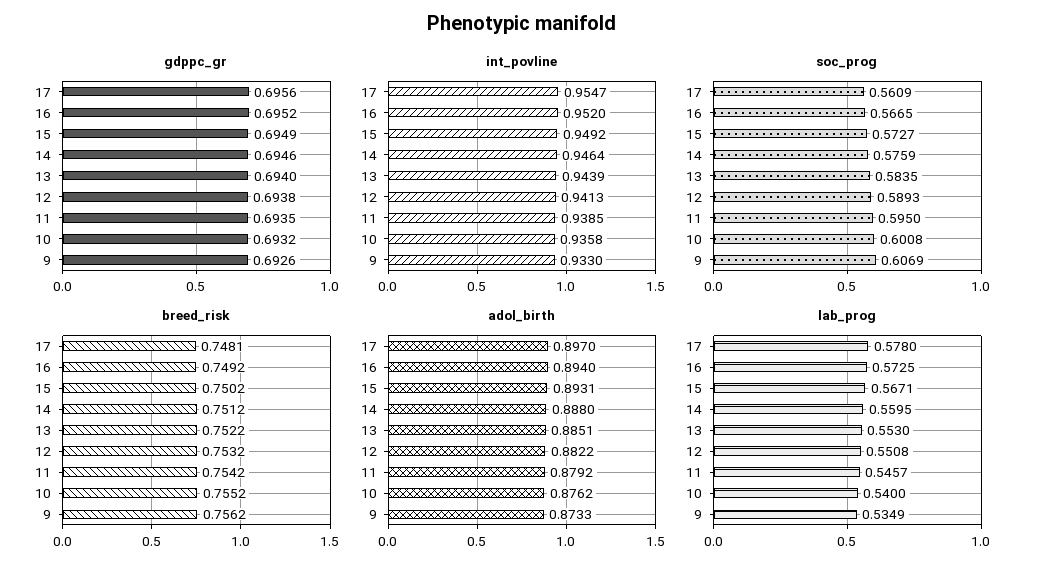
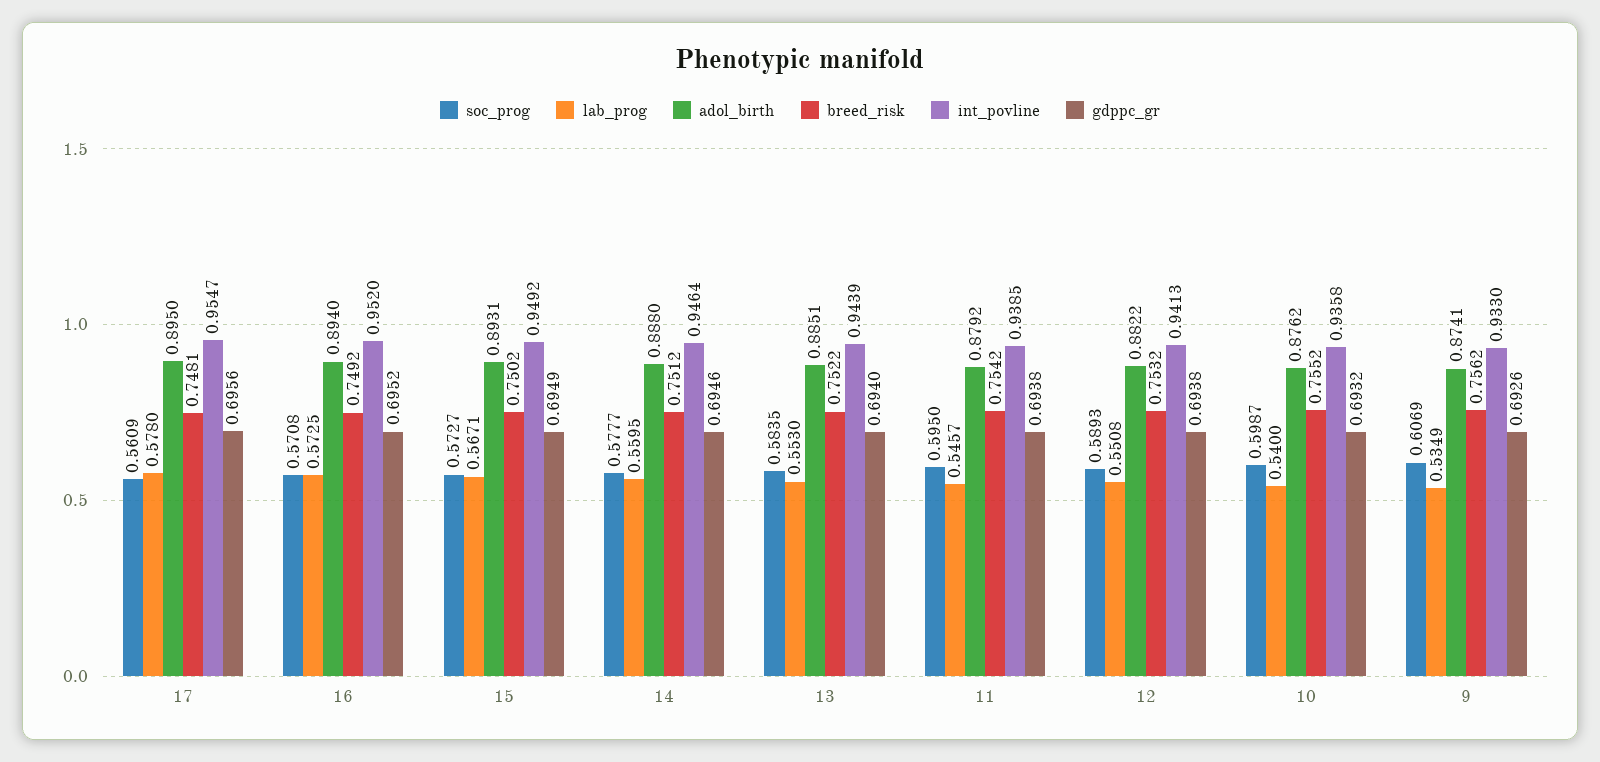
  {
    "gdppc_gr": {
      "17": 0.6956,
      "16": 0.6952,
      "15": 0.6949,
      "14": 0.6946,
      "13": 0.694,
      "12": 0.6938,
-     "11": 0.6935,
+     "11": 0.6938,
      "10": 0.6932,
      "9": 0.6926
    },
    "int_povline": {
      "17": 0.9547,
      "16": 0.952,
      "15": 0.9492,
      "14": 0.9464,
      "13": 0.9439,
      "12": 0.9413,
      "11": 0.9385,
      "10": 0.9358,
      "9": 0.933
    },
    "soc_prog": {
      "17": 0.5609,
-     "16": 0.5665,
+     "16": 0.5708,
      "15": 0.5727,
-     "14": 0.5759,
+     "14": 0.5777,
      "13": 0.5835,
      "12": 0.5893,
      "11": 0.595,
-     "10": 0.6008,
+     "10": 0.5987,
      "9": 0.6069
    },
    "breed_risk": {
      "17": 0.7481,
      "16": 0.7492,
      "15": 0.7502,
      "14": 0.7512,
      "13": 0.7522,
      "12": 0.7532,
      "11": 0.7542,
      "10": 0.7552,
      "9": 0.7562
    },
    "adol_birth": {
-     "17": 0.897,
+     "17": 0.895,
      "16": 0.894,
      "15": 0.8931,
      "14": 0.888,
      "13": 0.8851,
      "12": 0.8822,
      "11": 0.8792,
      "10": 0.8762,
-     "9": 0.8733
+     "9": 0.8741
    },
    "lab_prog": {
      "17": 0.578,
      "16": 0.5725,
      "15": 0.5671,
      "14": 0.5595,
      "13": 0.553,
      "12": 0.5508,
      "11": 0.5457,
      "10": 0.54,
      "9": 0.5349
    }
  }

